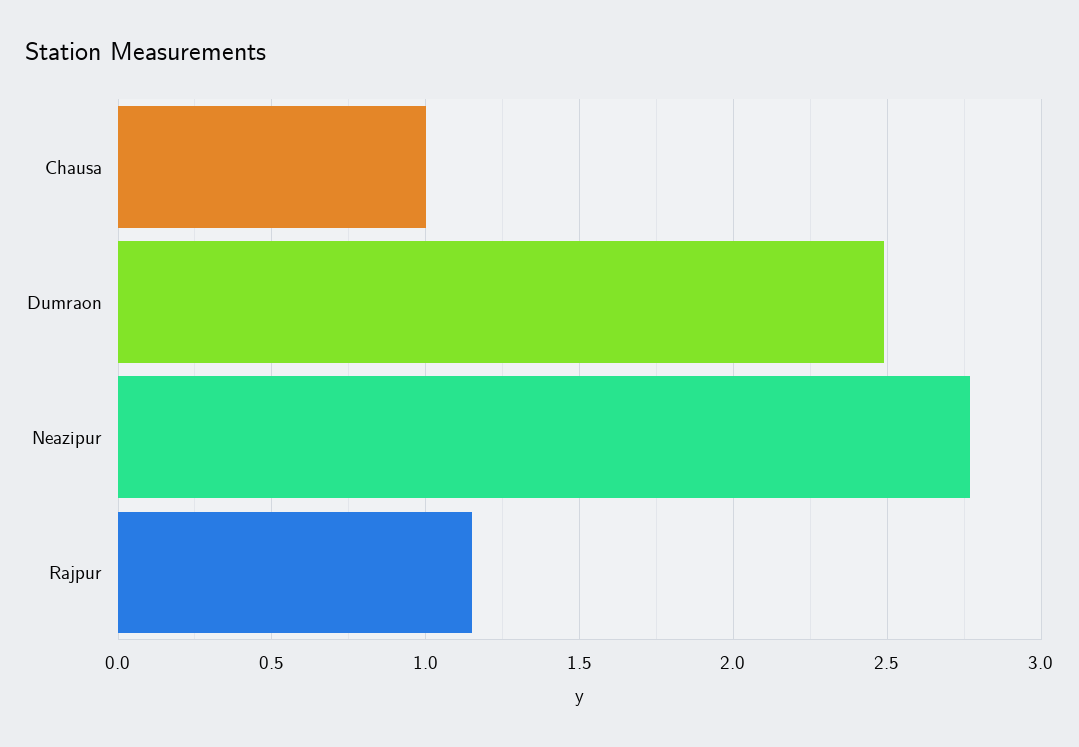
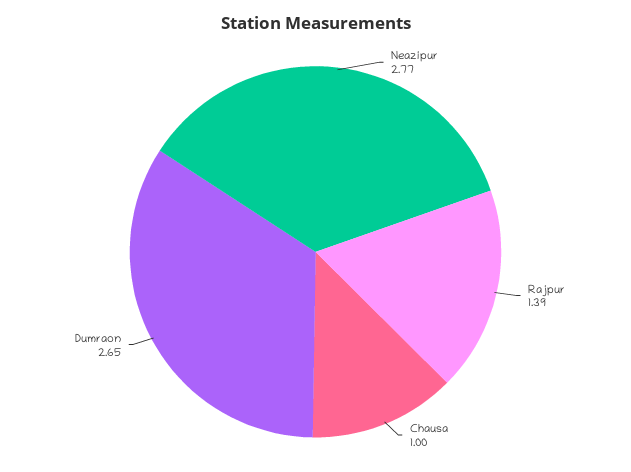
  {
    "Chausa": 1,
-   "Dumraon": 2.5,
+   "Dumraon": 2.65,
    "Neazipur": 2.77,
-   "Rajpur": 1.15
+   "Rajpur": 1.39
  }

